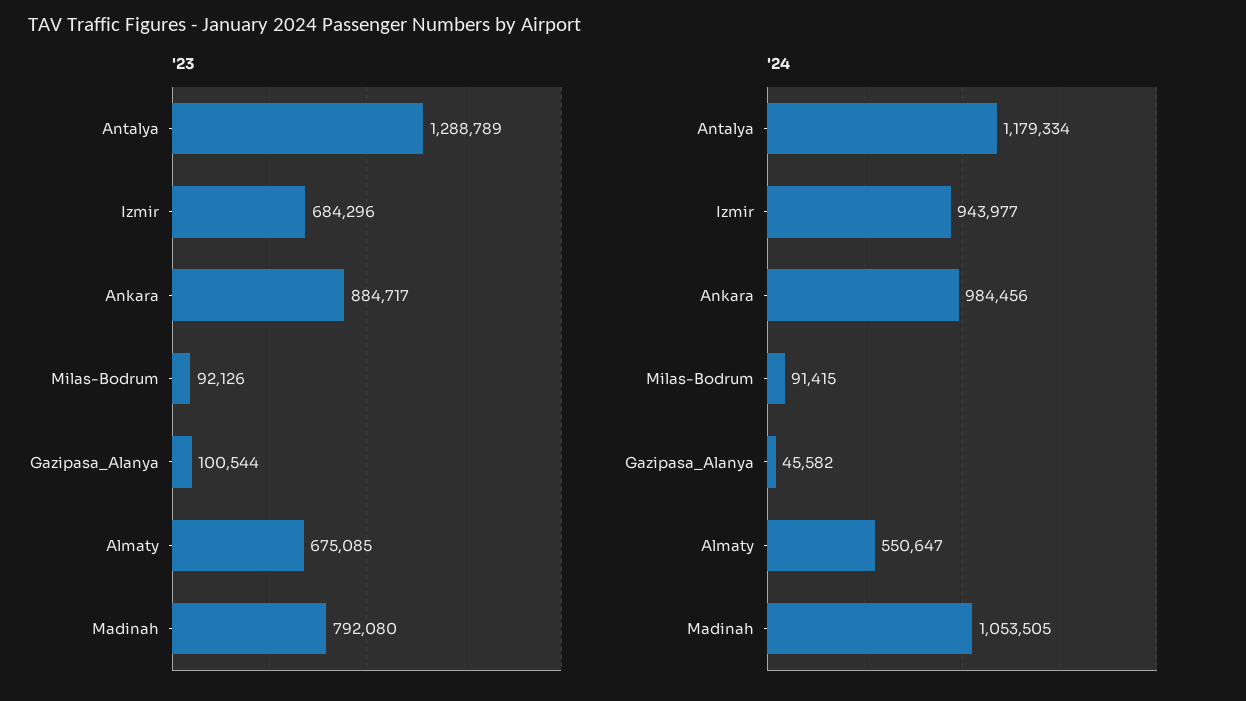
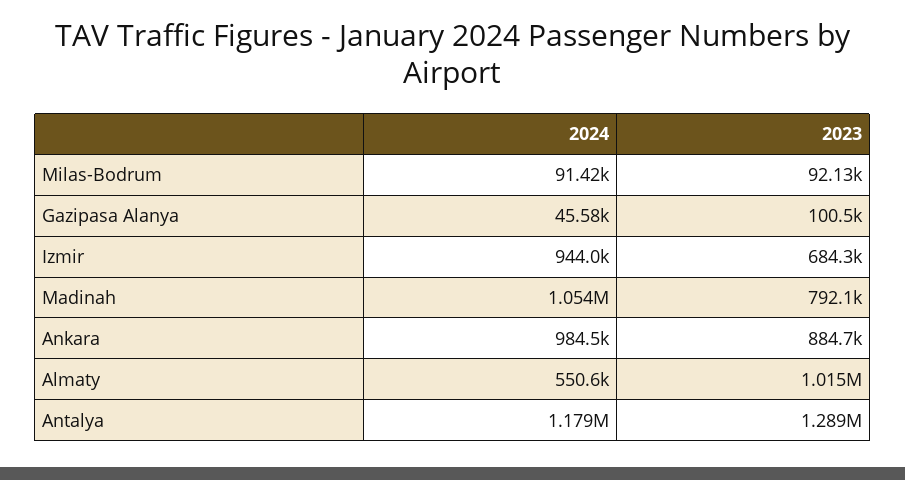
  {
    "'23": {
      "Antalya": 1288789,
      "Izmir": 684296,
      "Ankara": 884717,
      "Milas-Bodrum": 92126,
      "Gazipasa_Alanya": 100544,
-     "Almaty": 675085,
+     "Almaty": 1015000,
      "Madinah": 792080
    },
    "'24": {
      "Antalya": 1179334,
      "Izmir": 943977,
      "Ankara": 984456,
      "Milas-Bodrum": 91415,
      "Gazipasa_Alanya": 45582,
      "Almaty": 550647,
      "Madinah": 1053505
    }
  }

